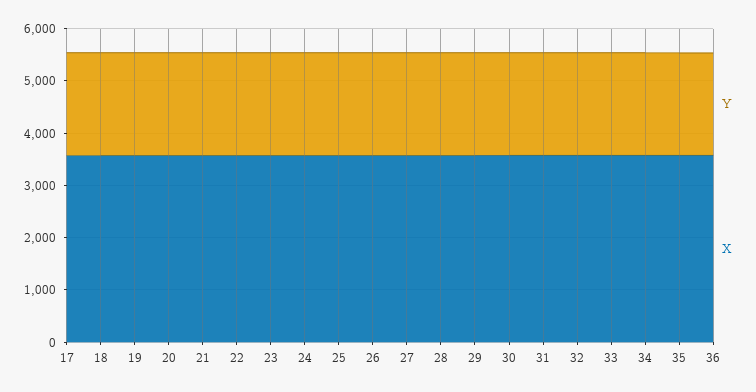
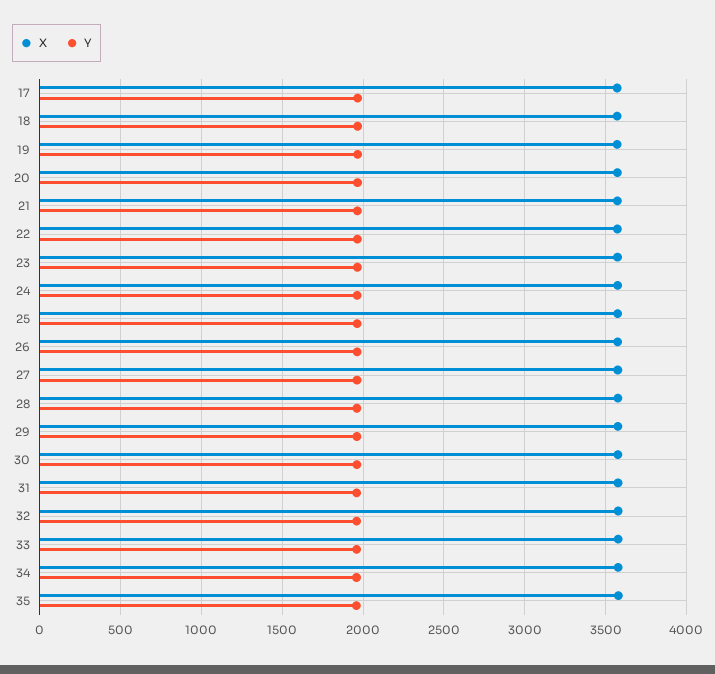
  {
    "Y": {
      "17": 1950,
      "18": 1950,
      "19": 1950,
      "20": 1950,
      "21": 1950,
      "22": 1950,
      "23": 1950,
      "24": 1950,
      "25": 1950,
      "26": 1950,
      "27": 1950,
      "28": 1950,
      "29": 1950,
      "30": 1950,
      "31": 1950,
      "32": 1950,
      "33": 1950,
      "34": 1950,
-     "35": 1950,
+     "35": 1950
-     "36": 2000
    },
    "X": {
      "17": 3550,
      "18": 3550,
      "19": 3550,
      "20": 3550,
      "21": 3550,
      "22": 3550,
      "23": 3550,
      "24": 3550,
      "25": 3550,
      "26": 3550,
      "27": 3550,
      "28": 3600,
      "29": 3600,
      "30": 3600,
      "31": 3600,
      "32": 3600,
      "33": 3600,
      "34": 3600,
-     "35": 3600,
+     "35": 3600
-     "36": 3600
    }
  }

